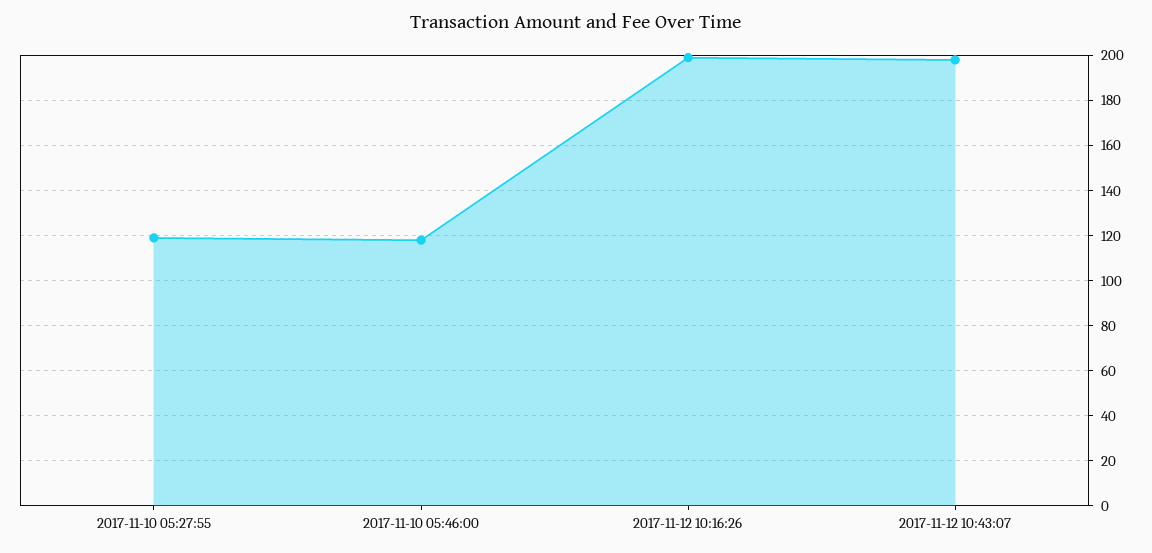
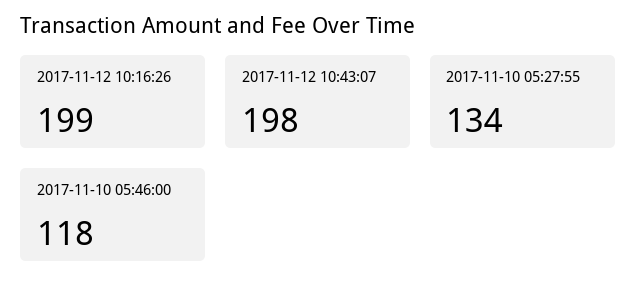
  {
-   "2017-11-10 05:27:55": 120,
+   "2017-11-10 05:27:55": 134,
    "2017-11-10 05:46:00": 118,
    "2017-11-12 10:16:26": 199,
    "2017-11-12 10:43:07": 198
  }

